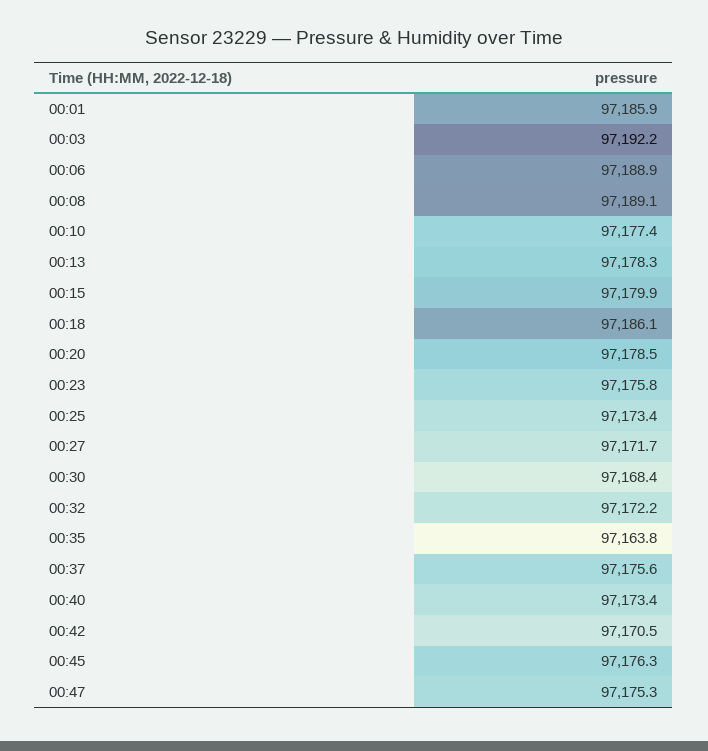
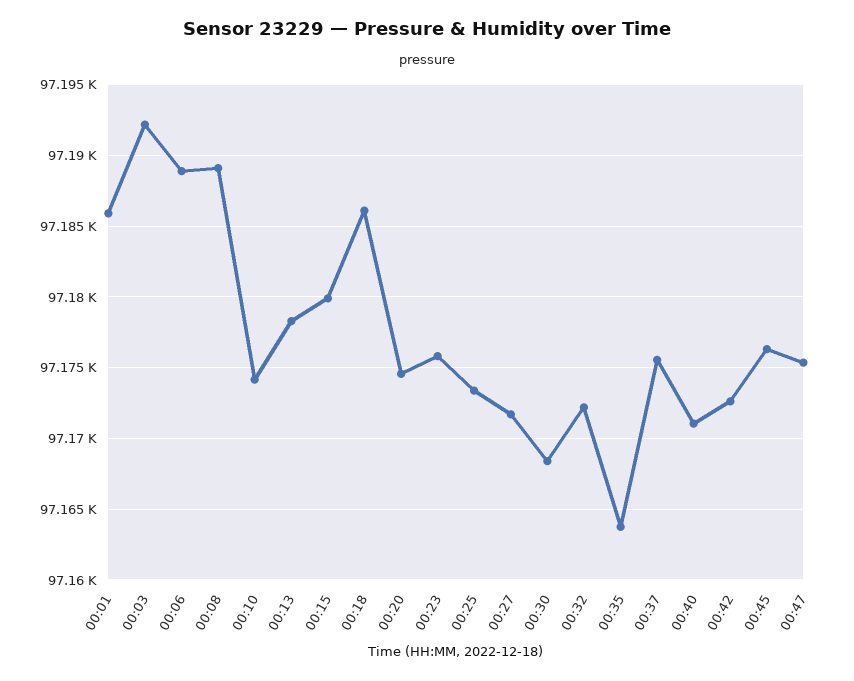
  {
    "00:01": 97185.9,
    "00:03": 97192.2,
    "00:06": 97188.9,
    "00:08": 97189.1,
-   "00:10": 97177.4,
+   "00:10": 97174,
    "00:13": 97178.3,
    "00:15": 97179.9,
    "00:18": 97186.1,
-   "00:20": 97178.5,
+   "00:20": 97174.5,
    "00:23": 97175.8,
    "00:25": 97173.4,
    "00:27": 97171.7,
    "00:30": 97168.4,
    "00:32": 97172.2,
    "00:35": 97163.8,
    "00:37": 97175.6,
-   "00:40": 97173.4,
+   "00:40": 97171,
-   "00:42": 97170.5,
+   "00:42": 97172.5,
    "00:45": 97176.3,
    "00:47": 97175.3
  }

